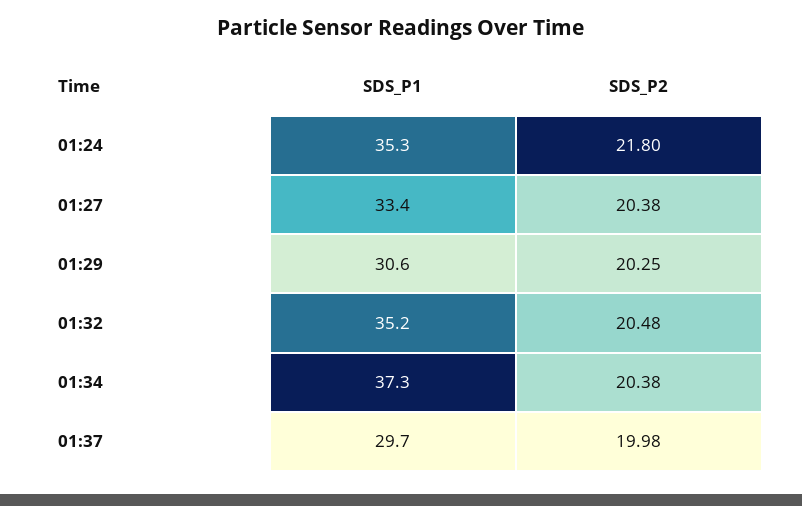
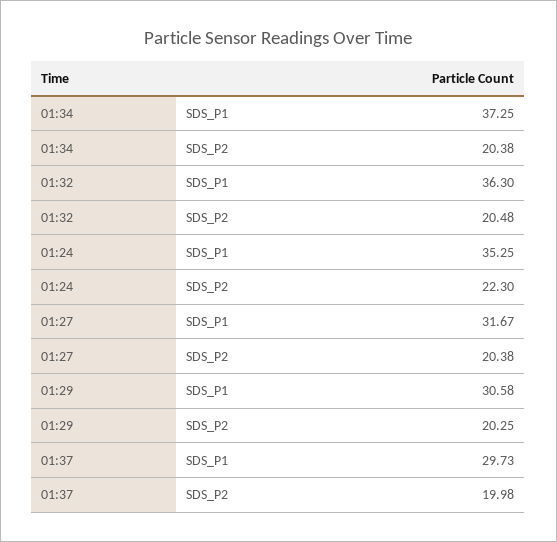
  {
    "SDS_P1": {
      "01:24": 35.25,
-     "01:27": 33.4,
+     "01:27": 31.67,
      "01:29": 30.58,
-     "01:32": 35.2,
+     "01:32": 36.3,
      "01:34": 37.25,
      "01:37": 29.73
    },
    "SDS_P2": {
-     "01:24": 21.8,
+     "01:24": 22.3,
      "01:27": 20.38,
      "01:29": 20.25,
      "01:32": 20.48,
      "01:34": 20.38,
      "01:37": 19.98
    }
  }

